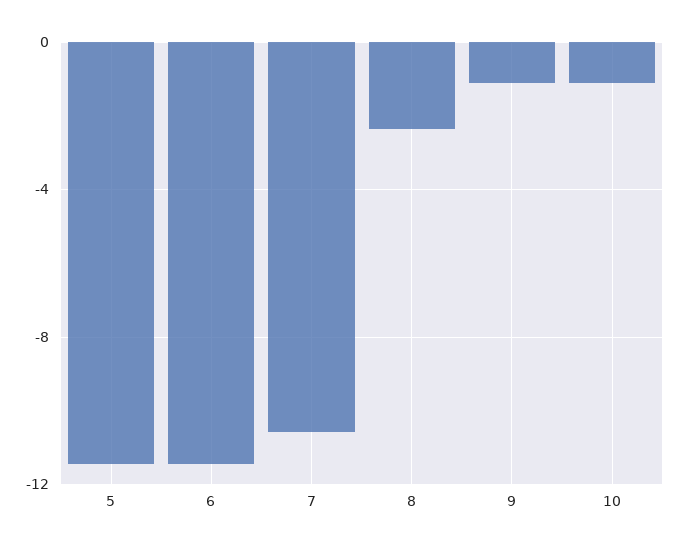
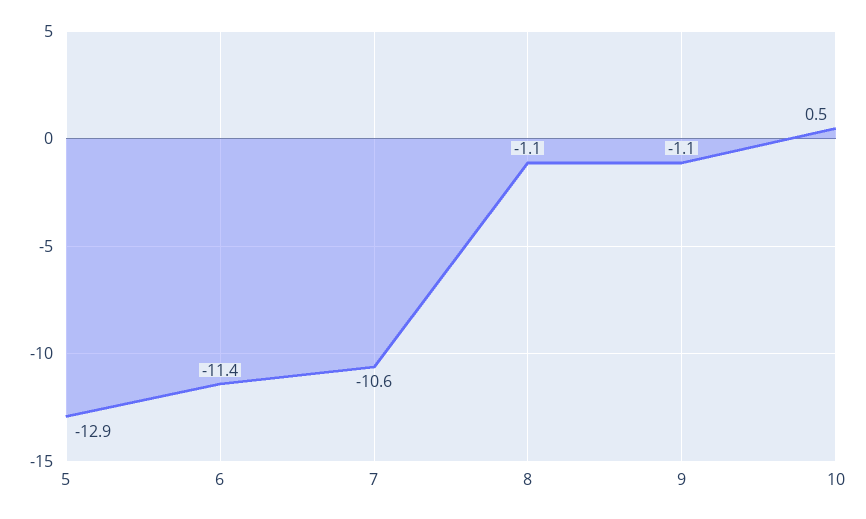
  {
-   "5": -11.5,
+   "5": -12.9,
    "6": -11.4,
    "7": -10.6,
-   "8": -2.5,
+   "8": -1.1,
    "9": -1.1,
-   "10": -1
+   "10": 0.5
  }

